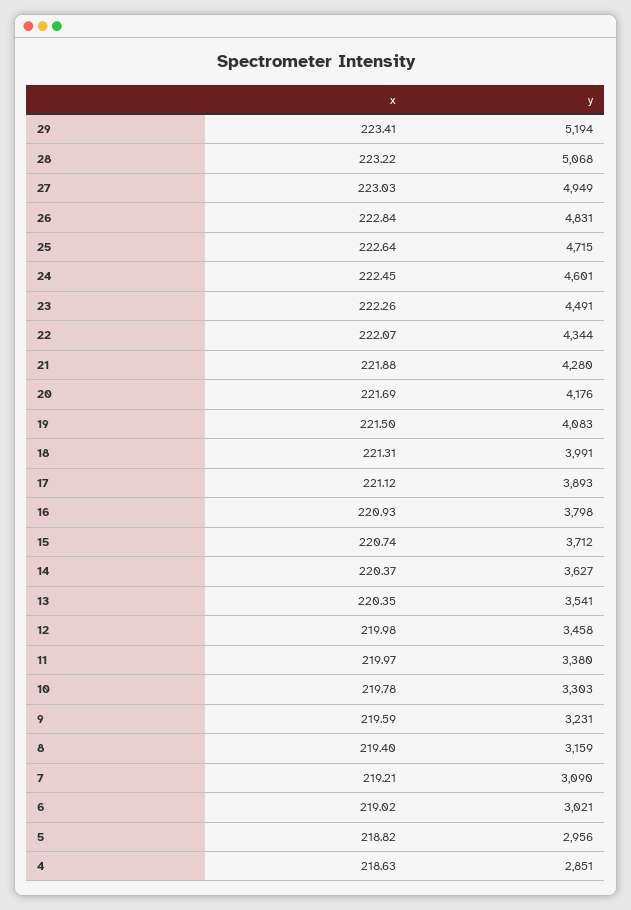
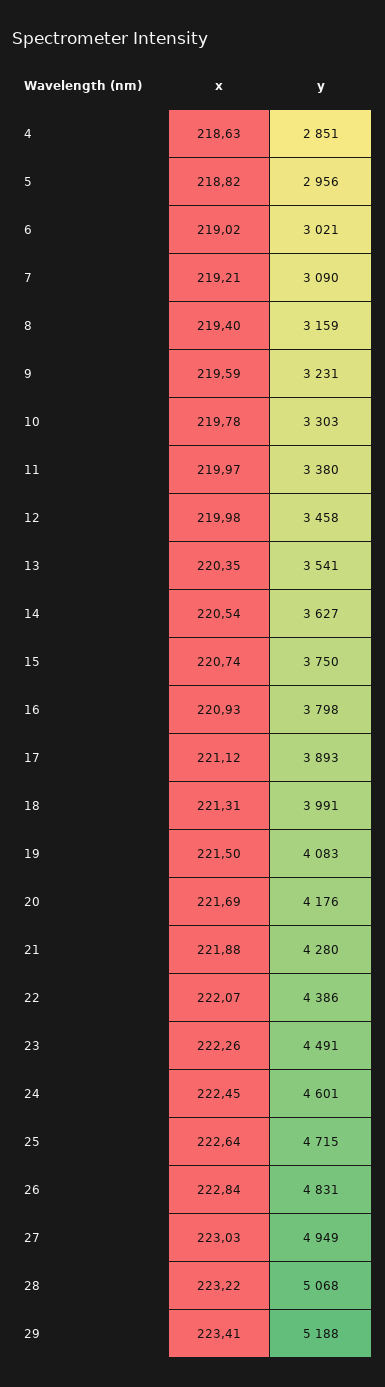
  {
    "x": {
      "29": 223.41,
      "28": 223.22,
      "27": 223.03,
      "26": 222.84,
      "25": 222.64,
      "24": 222.45,
      "23": 222.26,
      "22": 222.07,
      "21": 221.88,
      "20": 221.69,
      "19": 221.5,
      "18": 221.31,
      "17": 221.12,
      "16": 220.93,
      "15": 220.74,
-     "14": 220.37,
+     "14": 220.54,
      "13": 220.35,
      "12": 219.98,
      "11": 219.97,
      "10": 219.78,
      "9": 219.59,
      "8": 219.4,
      "7": 219.21,
      "6": 219.02,
      "5": 218.82,
      "4": 218.63
    },
    "y": {
-     "29": 5194,
+     "29": 5188,
      "28": 5068,
      "27": 4949,
      "26": 4831,
      "25": 4715,
      "24": 4601,
      "23": 4491,
-     "22": 4344,
+     "22": 4386,
      "21": 4280,
      "20": 4176,
      "19": 4083,
      "18": 3991,
      "17": 3893,
      "16": 3798,
-     "15": 3712,
+     "15": 3750,
      "14": 3627,
      "13": 3541,
      "12": 3458,
      "11": 3380,
      "10": 3303,
      "9": 3231,
      "8": 3159,
      "7": 3090,
      "6": 3021,
      "5": 2956,
      "4": 2851
    }
  }

